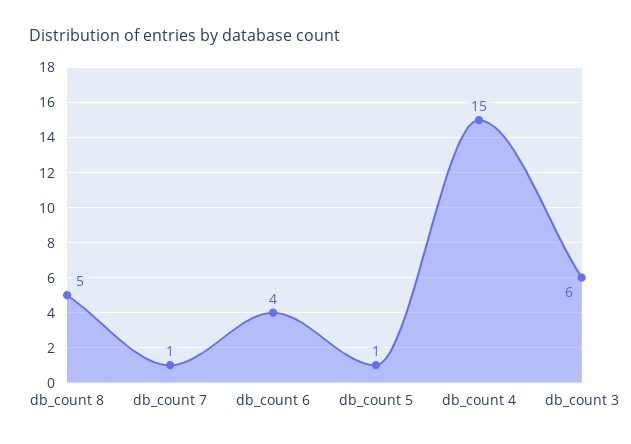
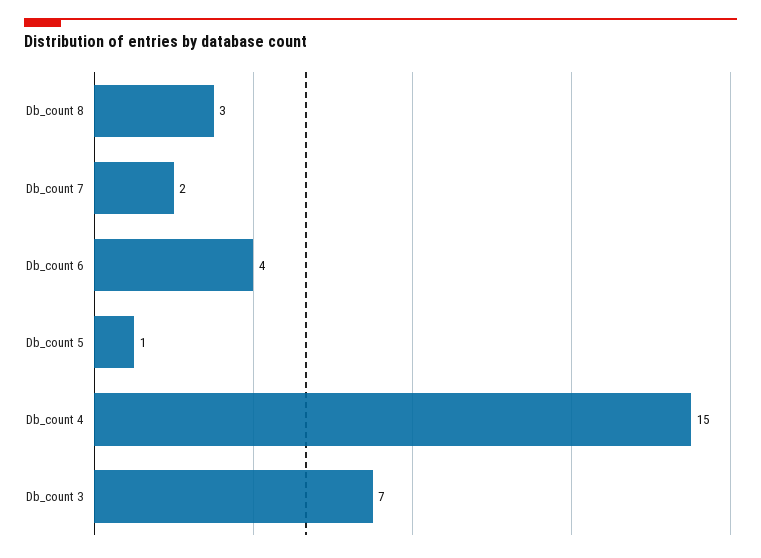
  {
-   "db_count 8": 5,
+   "db_count 8": 3,
-   "db_count 7": 1,
+   "db_count 7": 2,
    "db_count 6": 4,
    "db_count 5": 1,
    "db_count 4": 15,
-   "db_count 3": 6
+   "db_count 3": 7
  }

